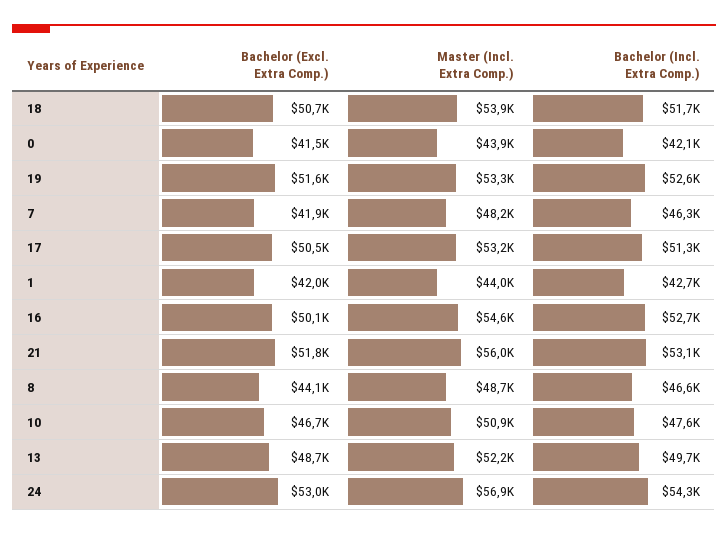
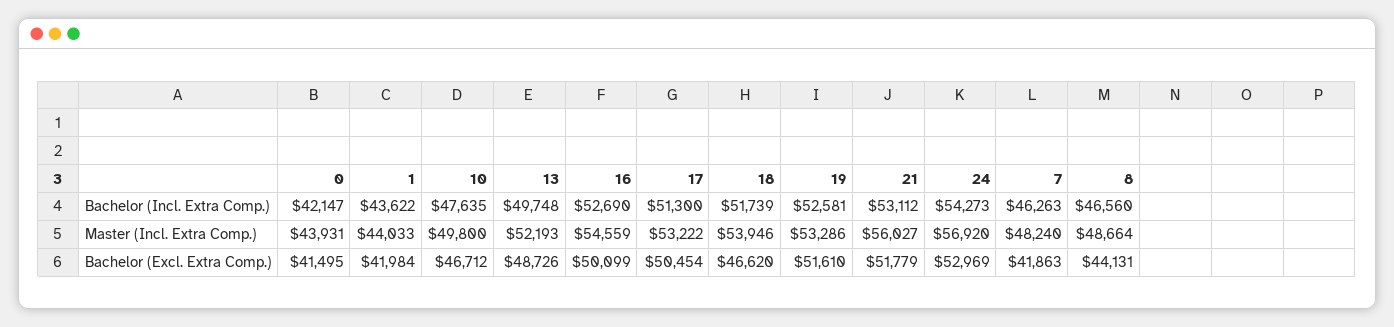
  {
    "Bachelor (Excl. Extra Comp.)": {
-     "18": 50700,
+     "18": 46620,
      "0": 41495,
      "19": 51610,
      "7": 41863,
      "17": 50454,
      "1": 41984,
      "16": 50099,
      "21": 51779,
      "8": 44131,
      "10": 46712,
      "13": 48726,
      "24": 52969
    },
    "Master (Incl. Extra Comp.)": {
      "18": 53946,
      "0": 43931,
      "19": 53286,
      "7": 48240,
      "17": 53222,
      "1": 44033,
      "16": 54559,
      "21": 56027,
      "8": 48664,
-     "10": 50900,
+     "10": 49800,
      "13": 52193,
      "24": 56920
    },
    "Bachelor (Incl. Extra Comp.)": {
      "18": 51739,
      "0": 42147,
      "19": 52581,
      "7": 46263,
      "17": 51300,
-     "1": 42700,
+     "1": 43622,
      "16": 52690,
      "21": 53112,
      "8": 46560,
      "10": 47635,
      "13": 49748,
      "24": 54273
    }
  }

